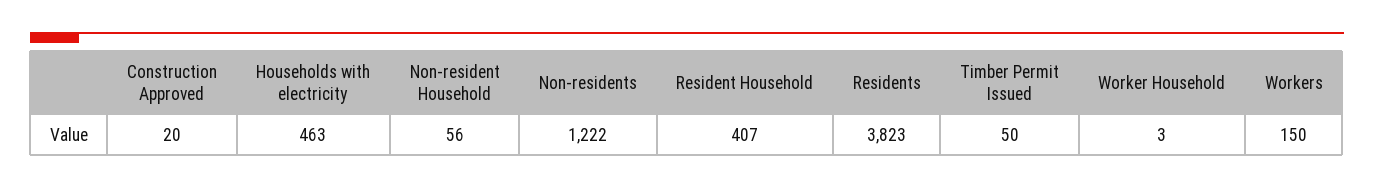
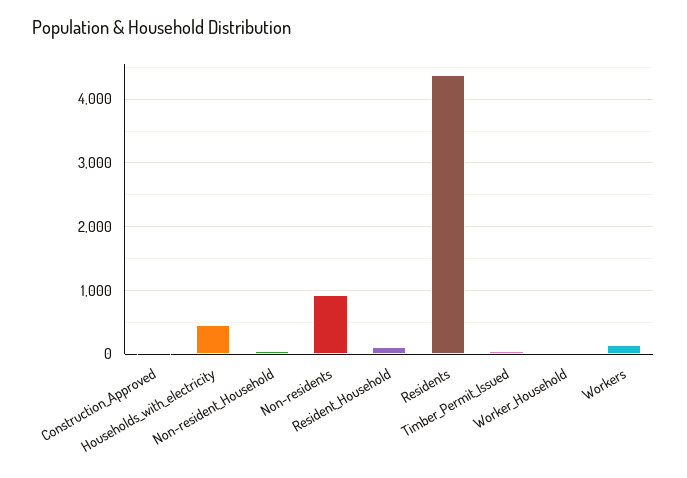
  {
    "Construction Approved": 20,
    "Households with electricity": 463,
    "Non-resident Household": 56,
-   "Non-residents": 1222,
+   "Non-residents": 900,
-   "Resident Household": 407,
+   "Resident Household": 100,
-   "Residents": 3823,
+   "Residents": 4400,
    "Timber Permit Issued": 50,
    "Worker Household": 3,
    "Workers": 150
  }

